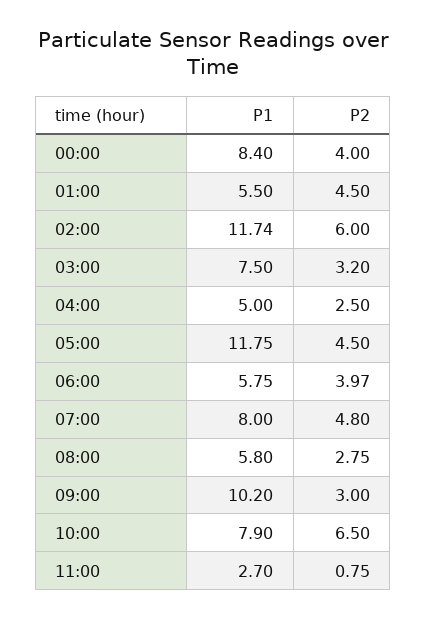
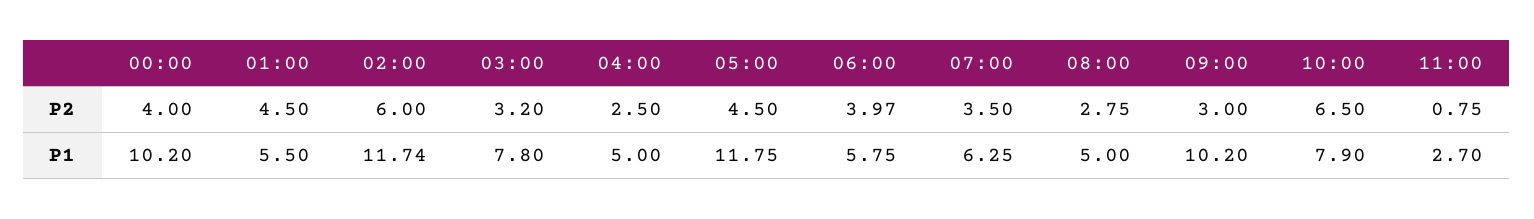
  {
    "P1": {
-     "00:00": 8.4,
+     "00:00": 10.2,
      "01:00": 5.5,
      "02:00": 11.74,
-     "03:00": 7.5,
+     "03:00": 7.8,
      "04:00": 5,
      "05:00": 11.75,
      "06:00": 5.75,
-     "07:00": 8,
+     "07:00": 6.25,
-     "08:00": 5.8,
+     "08:00": 5,
      "09:00": 10.2,
      "10:00": 7.9,
      "11:00": 2.7
    },
    "P2": {
      "00:00": 4,
      "01:00": 4.5,
      "02:00": 6,
      "03:00": 3.2,
      "04:00": 2.5,
      "05:00": 4.5,
      "06:00": 3.97,
-     "07:00": 4.8,
+     "07:00": 3.5,
      "08:00": 2.75,
      "09:00": 3,
      "10:00": 6.5,
      "11:00": 0.75
    }
  }

